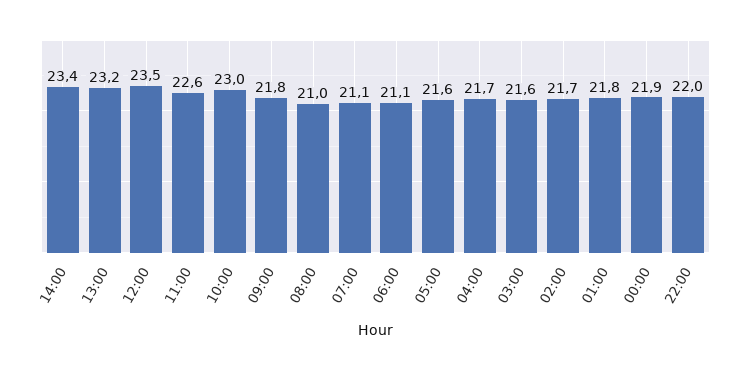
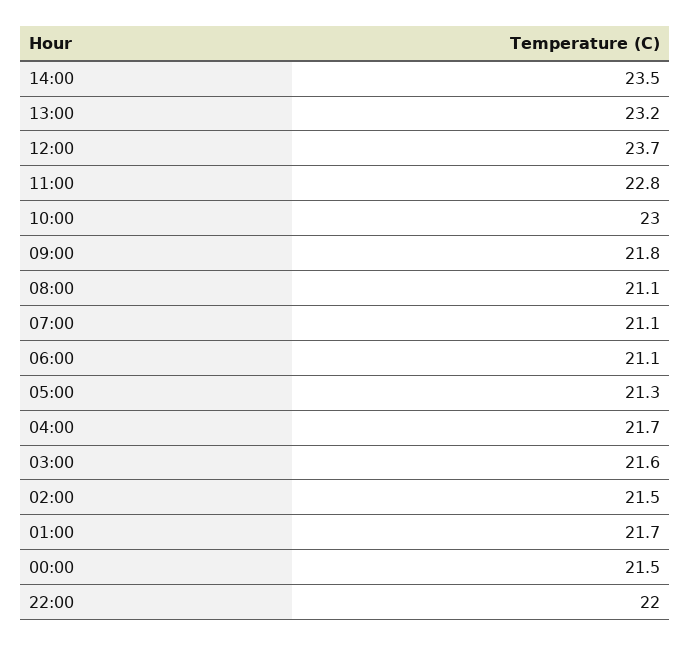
  {
-   "14:00": 23.4,
+   "14:00": 23.5,
    "13:00": 23.2,
-   "12:00": 23.5,
+   "12:00": 23.7,
-   "11:00": 22.6,
+   "11:00": 22.8,
    "10:00": 23,
    "09:00": 21.8,
-   "08:00": 21,
+   "08:00": 21.1,
    "07:00": 21.1,
    "06:00": 21.1,
-   "05:00": 21.6,
+   "05:00": 21.3,
    "04:00": 21.7,
    "03:00": 21.6,
-   "02:00": 21.7,
+   "02:00": 21.5,
-   "01:00": 21.8,
+   "01:00": 21.7,
-   "00:00": 21.9,
+   "00:00": 21.5,
    "22:00": 22
  }

